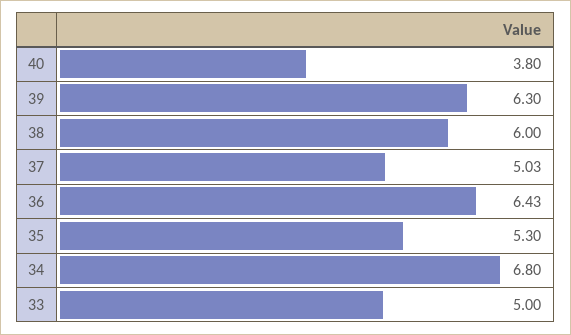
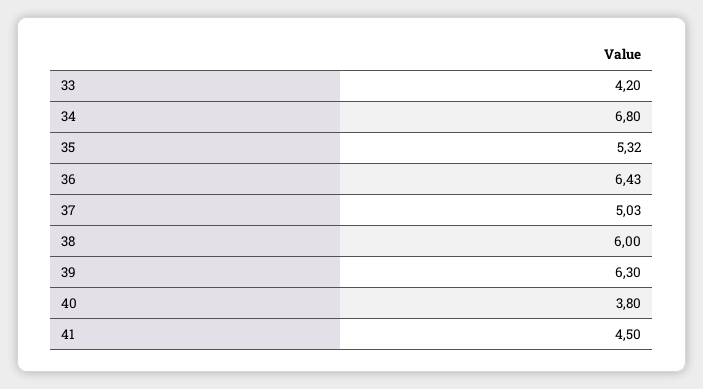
  {
    "40": 3.8,
    "39": 6.3,
    "38": 6,
    "37": 5.03,
    "36": 6.43,
-   "35": 5.3,
+   "35": 5.32,
    "34": 6.8,
-   "33": 5
+   "33": 4.2,
+   "41": 4.5
  }

